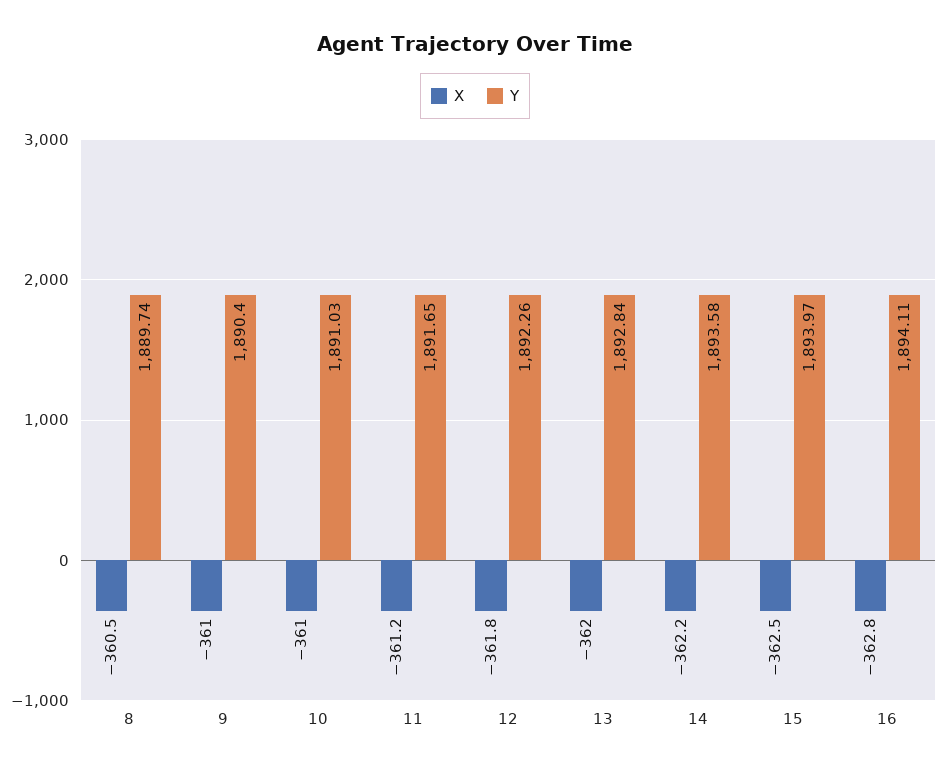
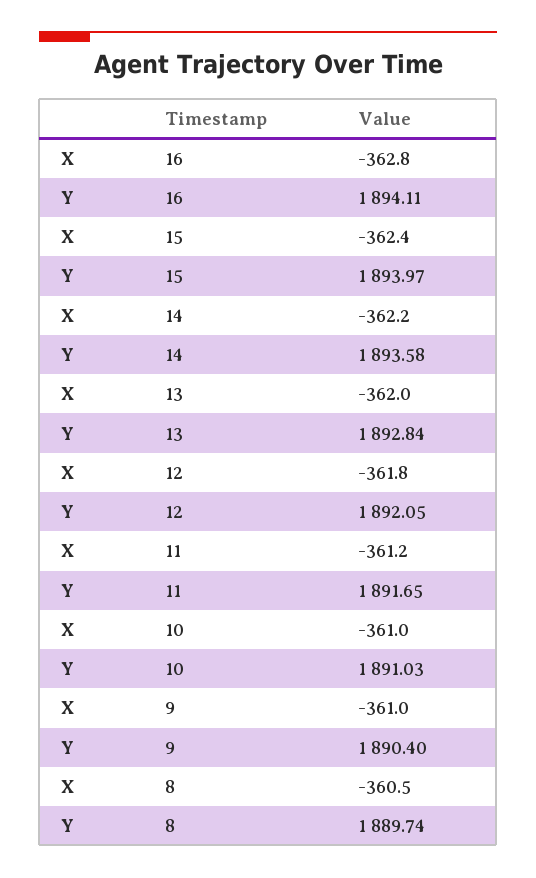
  {
    "X": {
      "8": -360.5,
      "9": -361,
      "10": -361,
      "11": -361.2,
      "12": -361.8,
      "13": -362,
      "14": -362.2,
-     "15": -362.5,
+     "15": -362.4,
      "16": -362.8
    },
    "Y": {
      "8": 1889.74,
      "9": 1890.4,
      "10": 1891.03,
      "11": 1891.65,
-     "12": 1892.26,
+     "12": 1892.05,
      "13": 1892.84,
      "14": 1893.58,
      "15": 1893.97,
      "16": 1894.11
    }
  }

